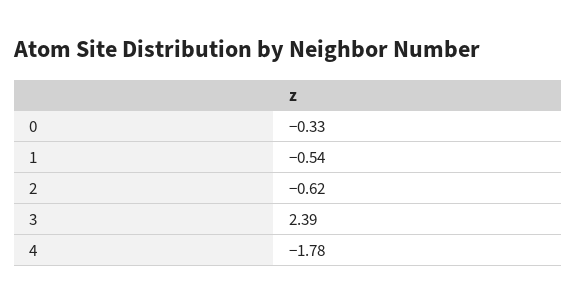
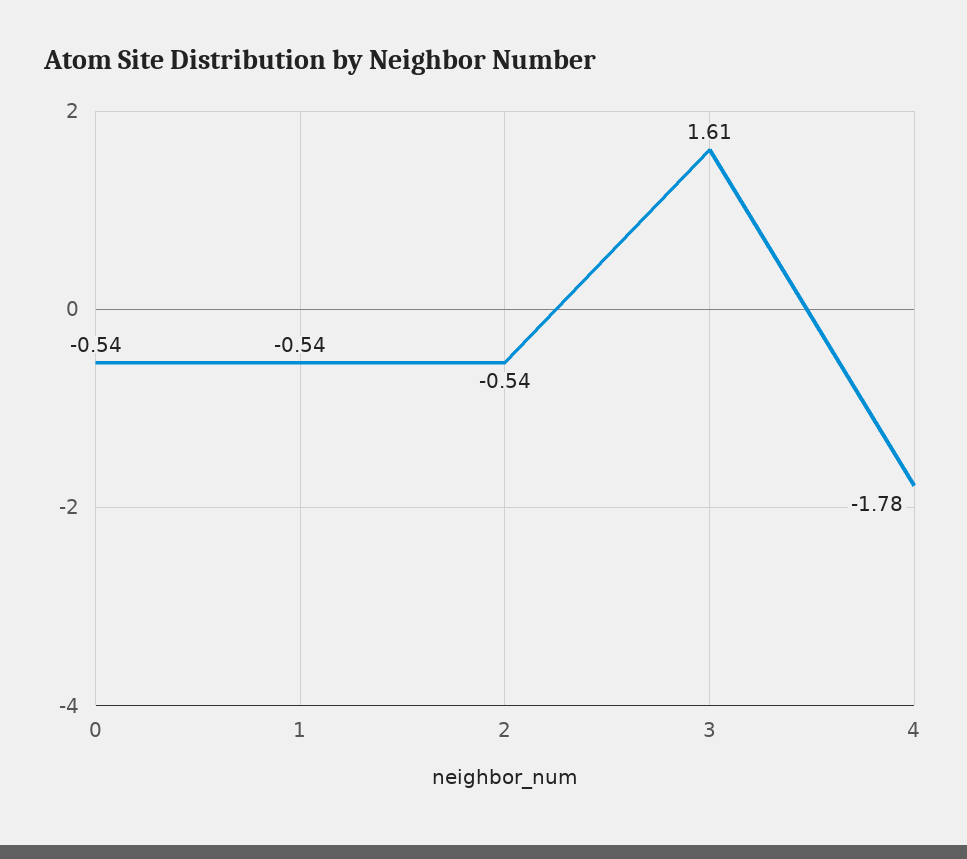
  {
-   "0": -0.33,
+   "0": -0.54,
    "1": -0.54,
-   "2": -0.62,
+   "2": -0.54,
-   "3": 2.39,
+   "3": 1.61,
    "4": -1.78
  }

